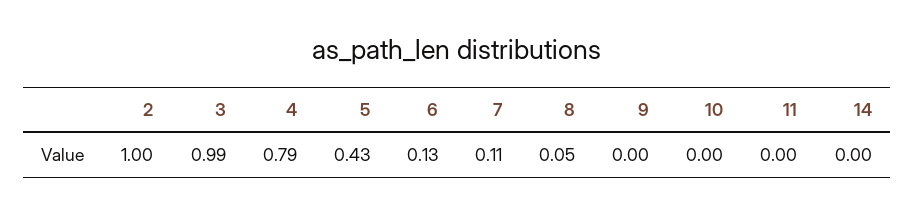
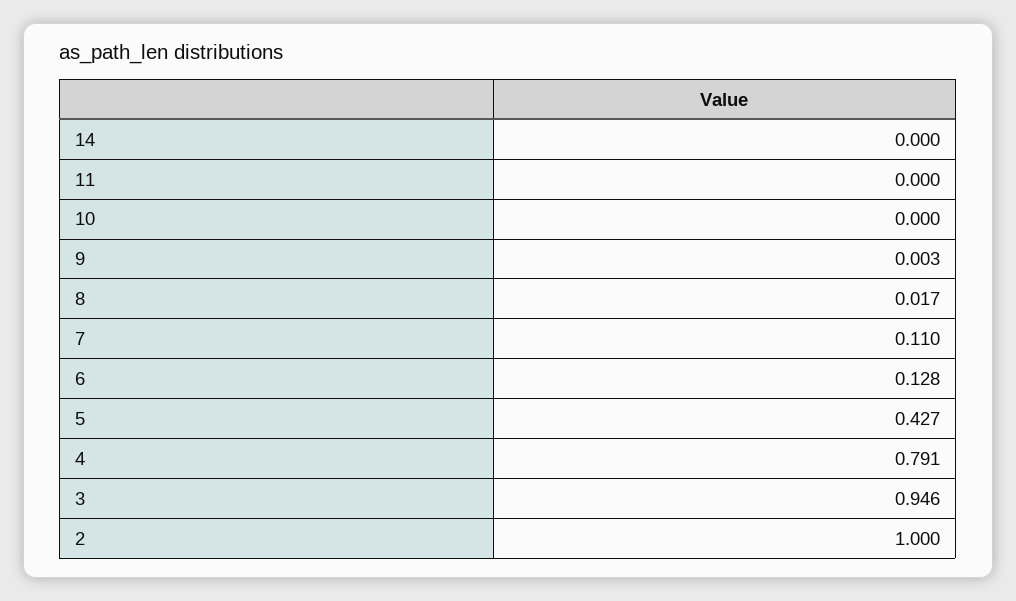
  {
    "2": 1,
-   "3": 0.99,
+   "3": 0.946,
    "4": 0.791,
    "5": 0.427,
    "6": 0.128,
    "7": 0.11,
-   "8": 0.05,
+   "8": 0.017,
    "9": 0.003,
    "10": 0,
    "11": 0,
    "14": 0
  }

